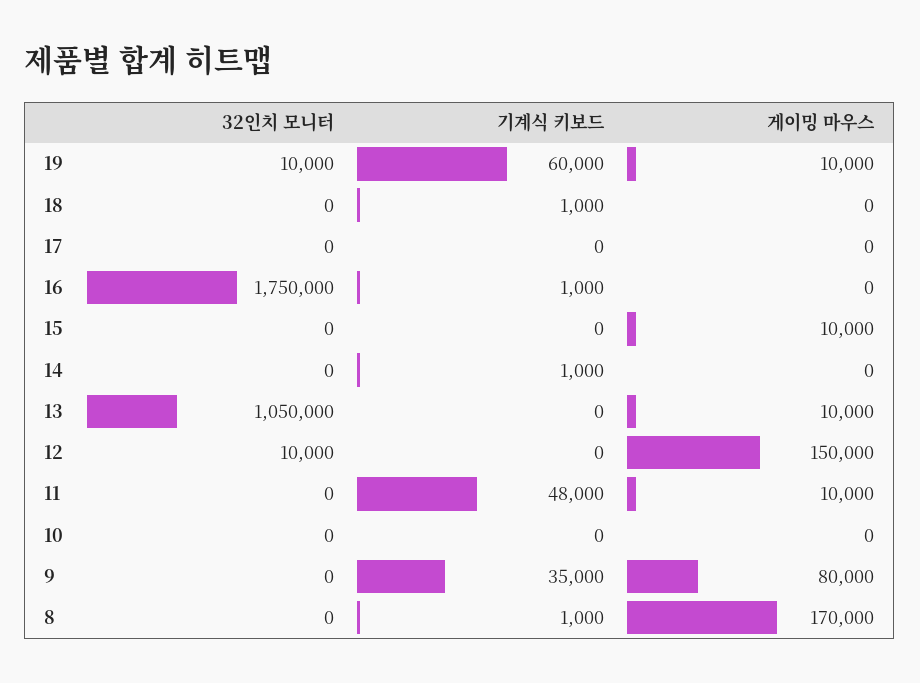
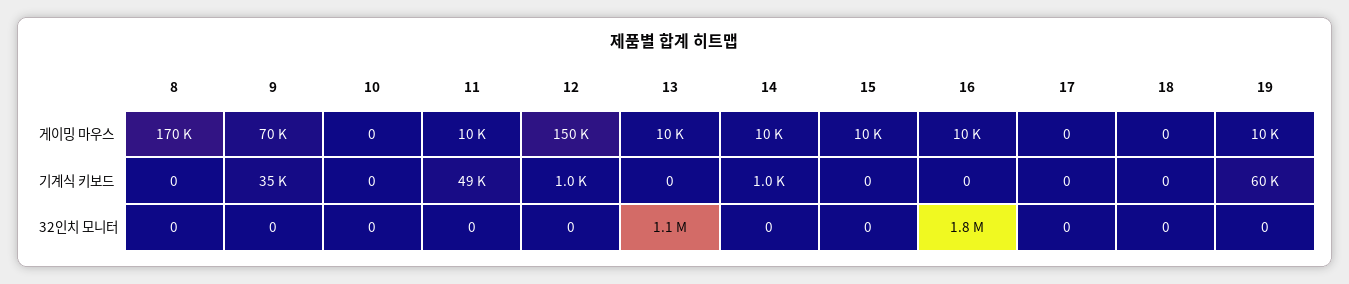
  {
    "32인치 모니터": {
-     "19": 10000,
+     "19": 0,
      "18": 0,
      "17": 0,
      "16": 1750000,
      "15": 0,
      "14": 0,
      "13": 1050000,
-     "12": 10000,
+     "12": 0,
      "11": 0,
      "10": 0,
      "9": 0,
      "8": 0
    },
    "기계식 키보드": {
      "19": 60000,
-     "18": 1000,
+     "18": 0,
      "17": 0,
-     "16": 1000,
+     "16": 0,
      "15": 0,
      "14": 1000,
      "13": 0,
-     "12": 0,
+     "12": 1000,
-     "11": 48000,
+     "11": 49000,
      "10": 0,
      "9": 35000,
-     "8": 1000
+     "8": 0
    },
    "게이밍 마우스": {
      "19": 10000,
      "18": 0,
      "17": 0,
-     "16": 0,
+     "16": 10000,
      "15": 10000,
-     "14": 0,
+     "14": 10000,
      "13": 10000,
      "12": 150000,
      "11": 10000,
      "10": 0,
-     "9": 80000,
+     "9": 70000,
      "8": 170000
    }
  }

